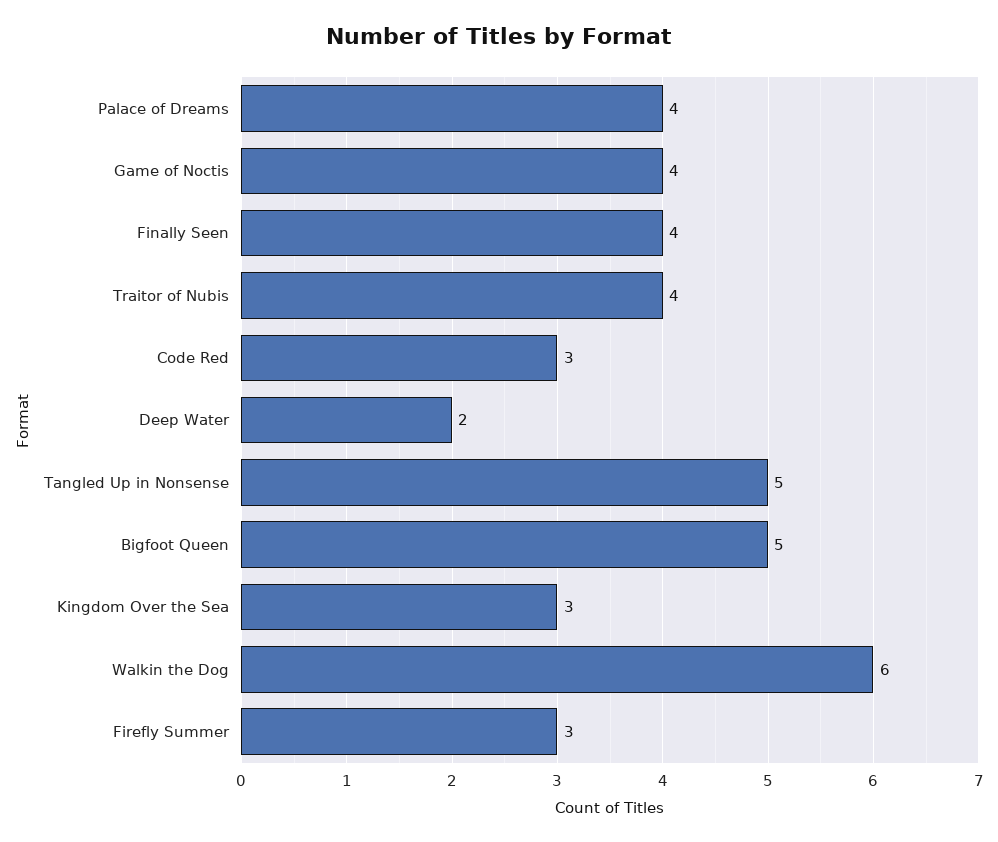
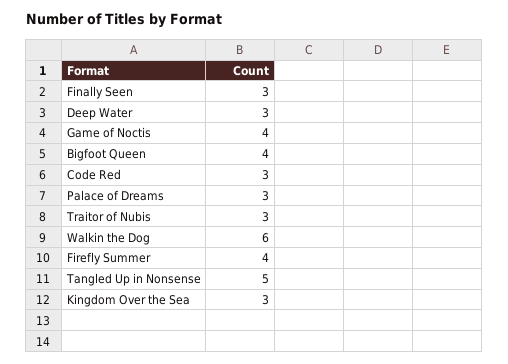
  {
-   "Palace of Dreams": 4,
+   "Palace of Dreams": 3,
    "Game of Noctis": 4,
-   "Finally Seen": 4,
+   "Finally Seen": 3,
-   "Traitor of Nubis": 4,
+   "Traitor of Nubis": 3,
    "Code Red": 3,
-   "Deep Water": 2,
+   "Deep Water": 3,
    "Tangled Up in Nonsense": 5,
-   "Bigfoot Queen": 5,
+   "Bigfoot Queen": 4,
    "Kingdom Over the Sea": 3,
    "Walkin the Dog": 6,
-   "Firefly Summer": 3
+   "Firefly Summer": 4
  }

